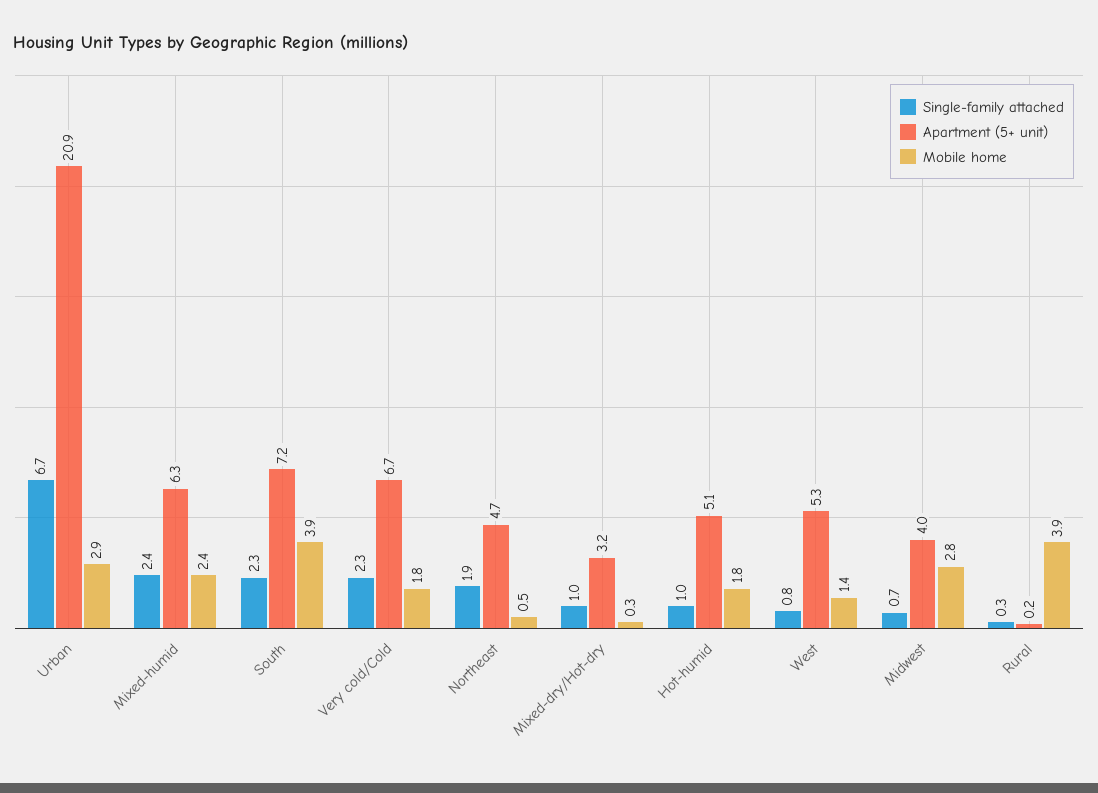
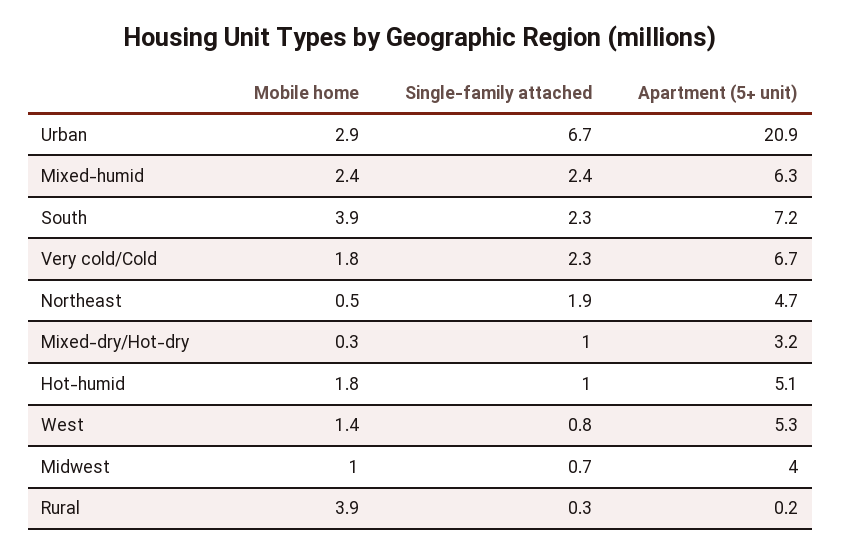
  {
    "Single-family attached": {
      "Urban": 6.7,
      "Mixed-humid": 2.4,
      "South": 2.3,
      "Very cold/Cold": 2.3,
      "Northeast": 1.9,
      "Mixed-dry/Hot-dry": 1,
      "Hot-humid": 1,
      "West": 0.8,
      "Midwest": 0.7,
      "Rural": 0.3
    },
    "Apartment (5+ unit)": {
      "Urban": 20.9,
      "Mixed-humid": 6.3,
      "South": 7.2,
      "Very cold/Cold": 6.7,
      "Northeast": 4.7,
      "Mixed-dry/Hot-dry": 3.2,
      "Hot-humid": 5.1,
      "West": 5.3,
      "Midwest": 4,
      "Rural": 0.2
    },
    "Mobile home": {
      "Urban": 2.9,
      "Mixed-humid": 2.4,
      "South": 3.9,
      "Very cold/Cold": 1.8,
      "Northeast": 0.5,
      "Mixed-dry/Hot-dry": 0.3,
      "Hot-humid": 1.8,
      "West": 1.4,
-     "Midwest": 2.8,
+     "Midwest": 1,
      "Rural": 3.9
    }
  }

